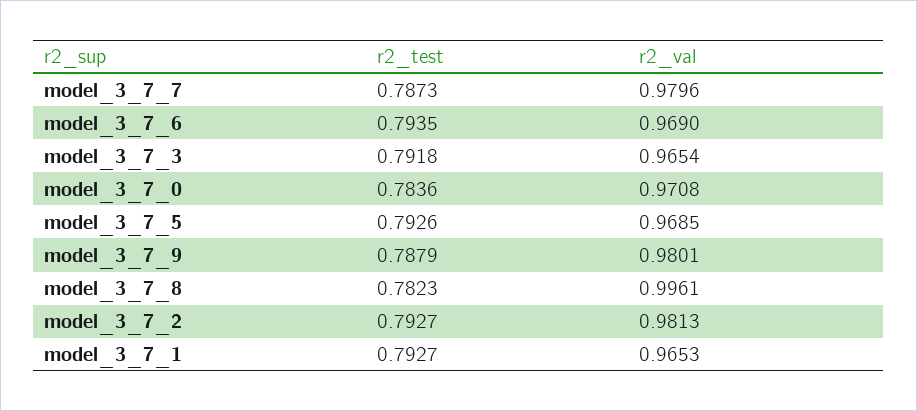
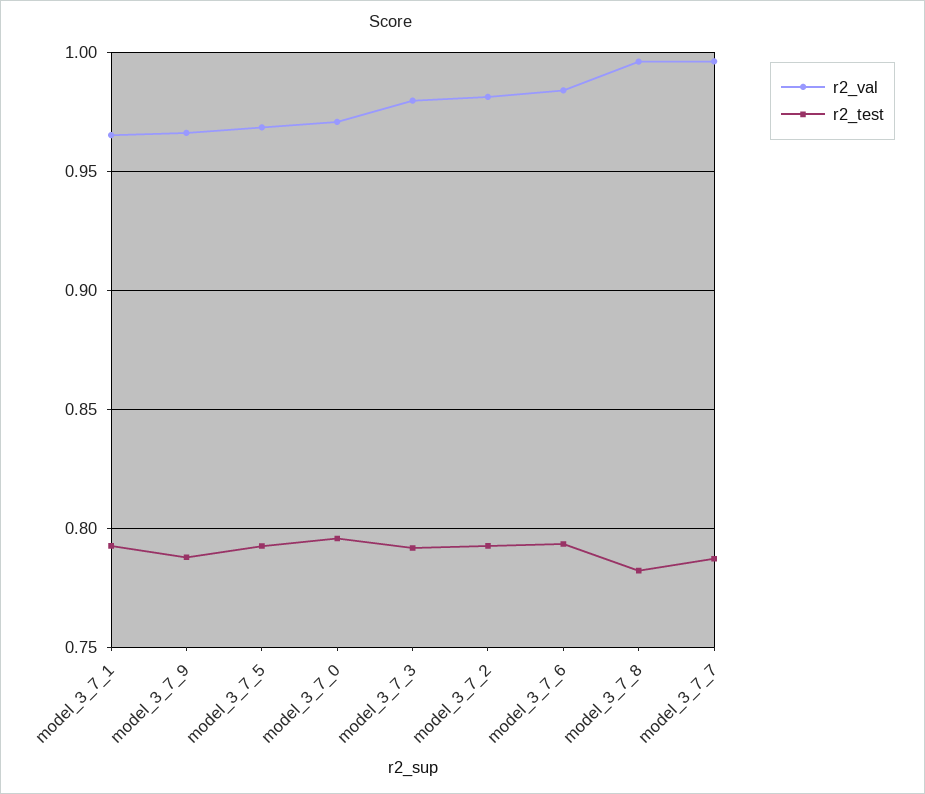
  {
    "r2_test": {
      "model_3_7_7": 0.7873,
      "model_3_7_6": 0.7935,
      "model_3_7_3": 0.7918,
-     "model_3_7_0": 0.7836,
+     "model_3_7_0": 0.795,
      "model_3_7_5": 0.7926,
      "model_3_7_9": 0.7879,
      "model_3_7_8": 0.7823,
      "model_3_7_2": 0.7927,
      "model_3_7_1": 0.7927
    },
    "r2_val": {
-     "model_3_7_7": 0.9796,
+     "model_3_7_7": 0.995,
-     "model_3_7_6": 0.969,
+     "model_3_7_6": 0.985,
-     "model_3_7_3": 0.9654,
+     "model_3_7_3": 0.98,
      "model_3_7_0": 0.9708,
      "model_3_7_5": 0.9685,
-     "model_3_7_9": 0.9801,
+     "model_3_7_9": 0.965,
      "model_3_7_8": 0.9961,
      "model_3_7_2": 0.9813,
      "model_3_7_1": 0.9653
    }
  }

